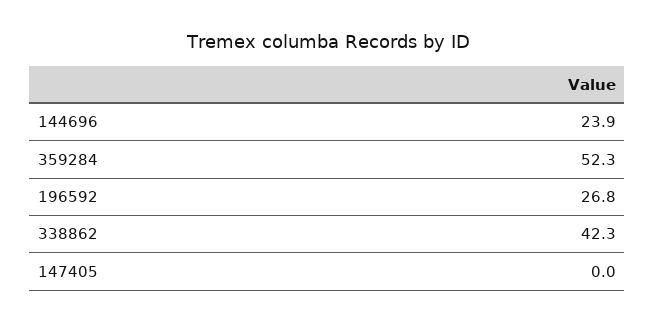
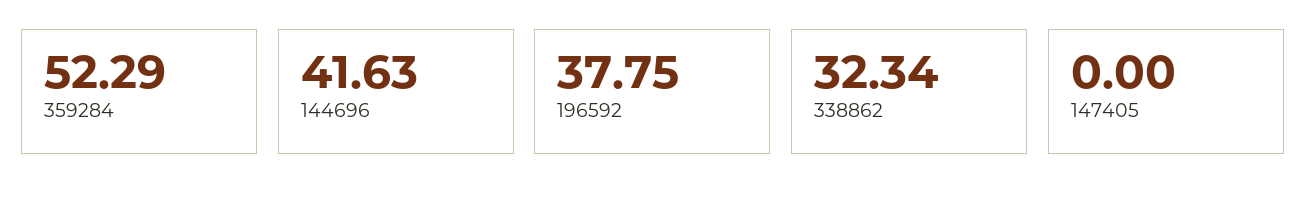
  {
-   "144696": 23.9,
+   "144696": 41.63,
    "359284": 52.29,
-   "196592": 26.8,
+   "196592": 37.75,
-   "338862": 42.3,
+   "338862": 32.34,
    "147405": 0
  }

